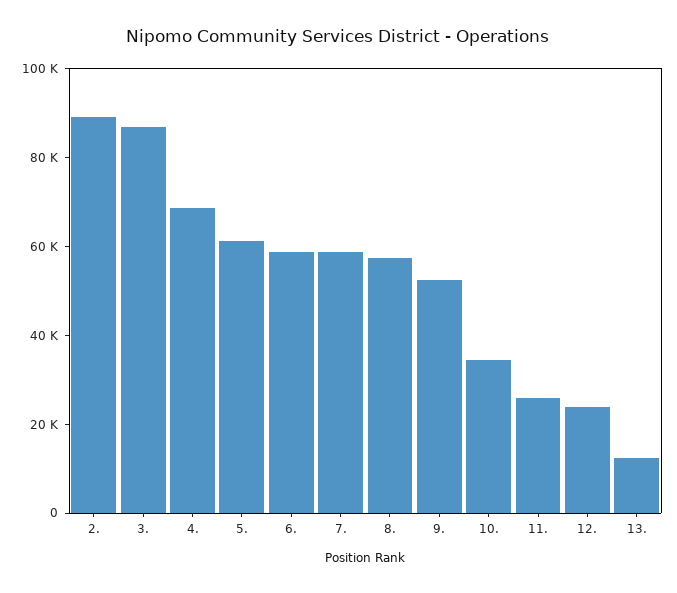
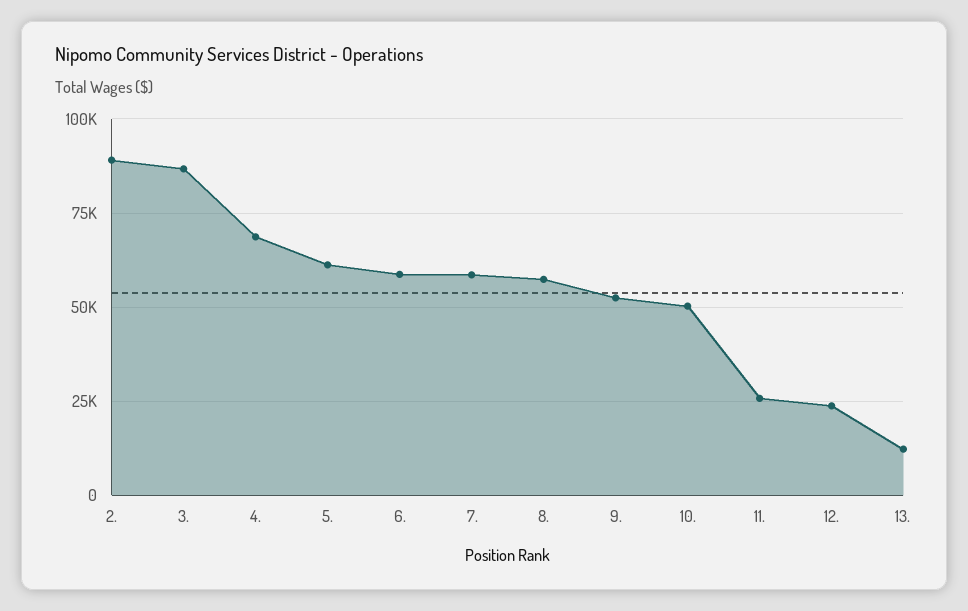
  {
    "2.": 90000,
    "3.": 87500,
    "4.": 67500,
    "5.": 60000,
    "6.": 57500,
    "7.": 57500,
    "8.": 57500,
    "9.": 52500,
-   "10.": 35000,
+   "10.": 50000,
    "11.": 25000,
    "12.": 25000,
    "13.": 12500
  }

